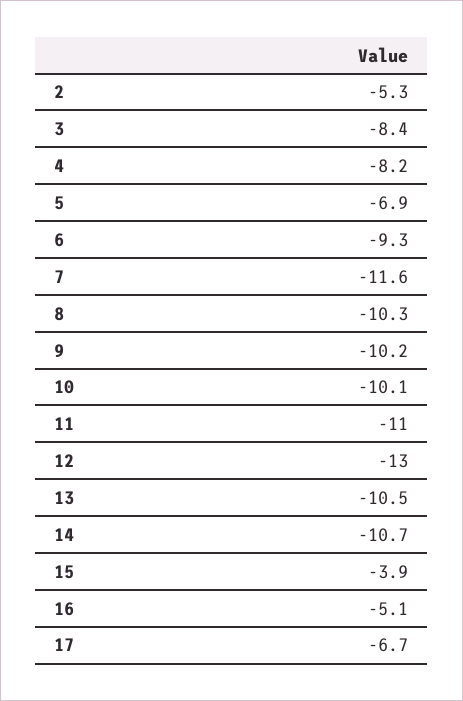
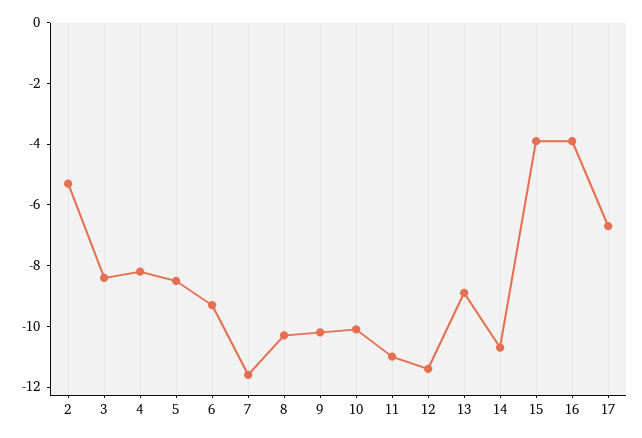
  {
    "2": -5.3,
    "3": -8.4,
    "4": -8.2,
-   "5": -6.9,
+   "5": -8.5,
    "6": -9.3,
    "7": -11.6,
    "8": -10.3,
    "9": -10.2,
    "10": -10.1,
    "11": -11,
-   "12": -13,
+   "12": -11.5,
-   "13": -10.5,
+   "13": -9,
    "14": -10.7,
    "15": -3.9,
-   "16": -5.1,
+   "16": -4,
    "17": -6.7
  }

